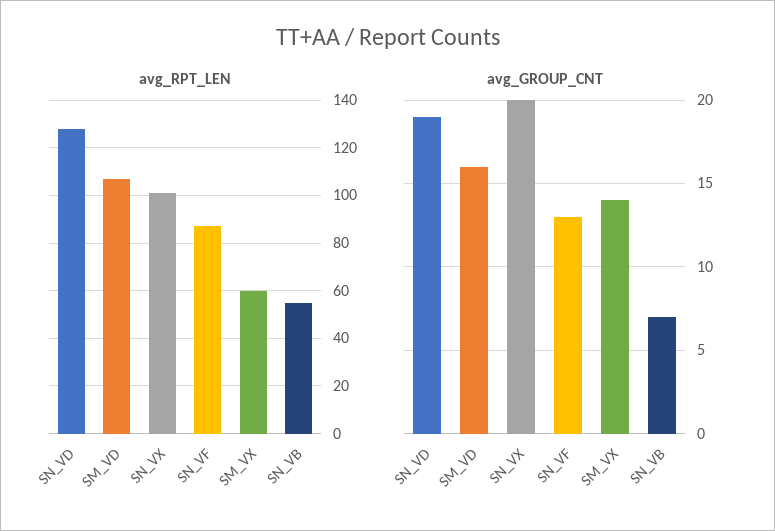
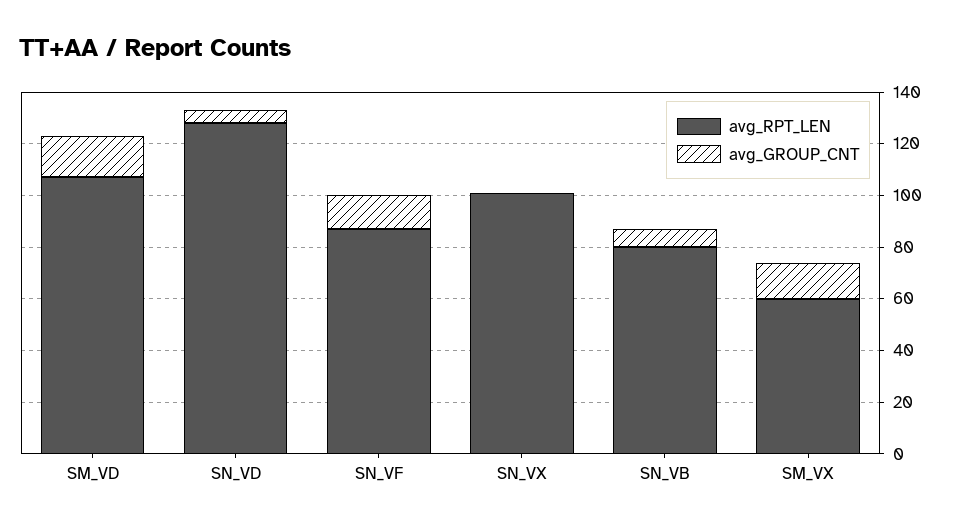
  {
    "avg_RPT_LEN": {
      "SN_VD": 130,
      "SM_VD": 105,
      "SN_VX": 100,
      "SN_VF": 85,
      "SM_VX": 60,
-     "SN_VB": 55
+     "SN_VB": 80
    },
    "avg_GROUP_CNT": {
-     "SN_VD": 19,
+     "SN_VD": 5,
      "SM_VD": 16,
-     "SN_VX": 20,
+     "SN_VX": 0,
      "SN_VF": 13,
      "SM_VX": 14,
      "SN_VB": 7
    }
  }

